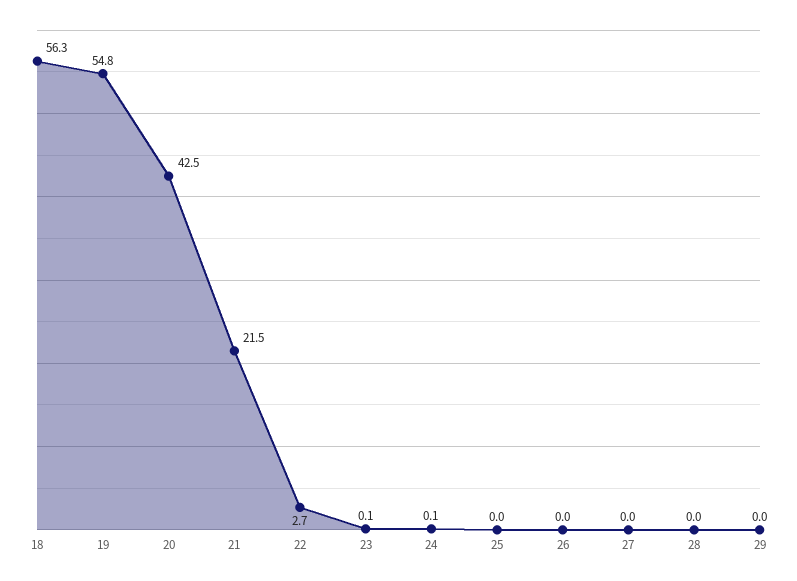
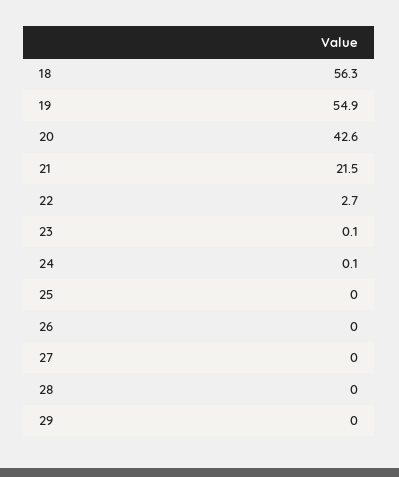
  {
    "18": 56.3,
-   "19": 54.8,
+   "19": 54.9,
-   "20": 42.5,
+   "20": 42.6,
    "21": 21.5,
    "22": 2.7,
    "23": 0.1,
    "24": 0.1,
    "25": 0,
    "26": 0,
    "27": 0,
    "28": 0,
    "29": 0
  }

